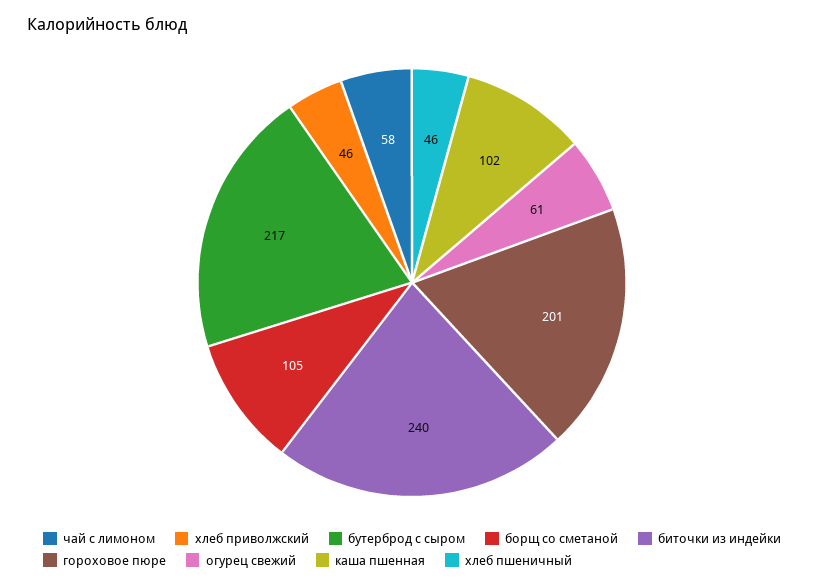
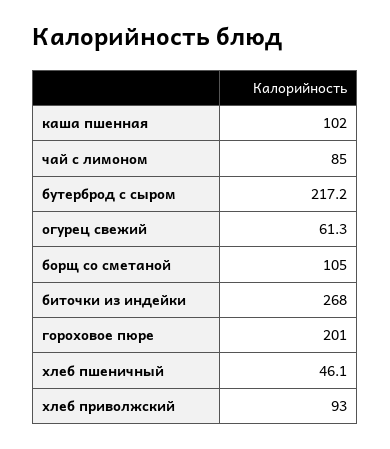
  {
-   "чай с лимоном": 58,
+   "чай с лимоном": 85,
-   "хлеб приволжский": 46,
+   "хлеб приволжский": 93,
    "бутерброд с сыром": 217.2,
    "борщ со сметаной": 105,
-   "биточки из индейки": 240,
+   "биточки из индейки": 268,
    "гороховое пюре": 201,
    "огурец свежий": 61.3,
    "каша пшенная": 102,
    "хлеб пшеничный": 46.1
  }

